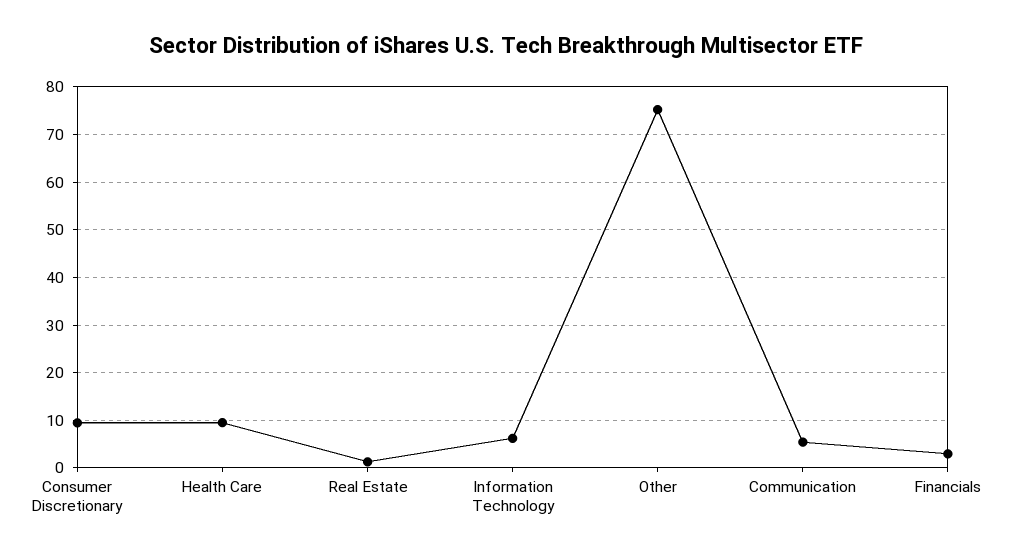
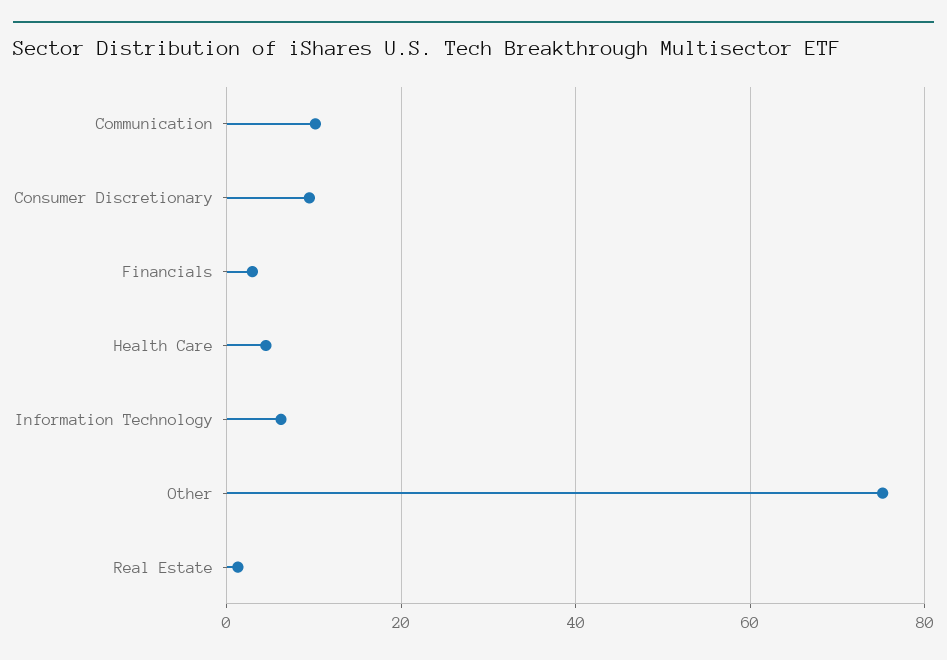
  {
    "Consumer Discretionary": 10,
-   "Health Care": 10,
+   "Health Care": 4,
    "Real Estate": 2,
    "Information Technology": 6,
    "Other": 76,
-   "Communication": 6,
+   "Communication": 10,
    "Financials": 2
  }

